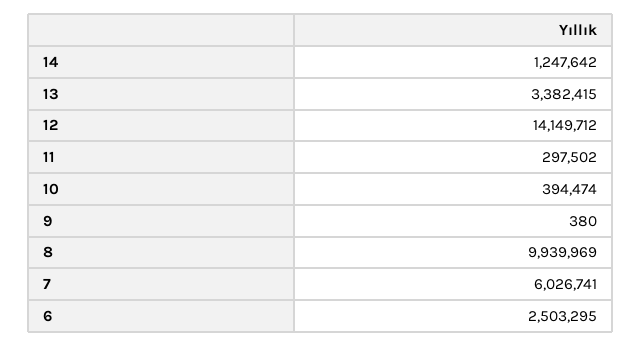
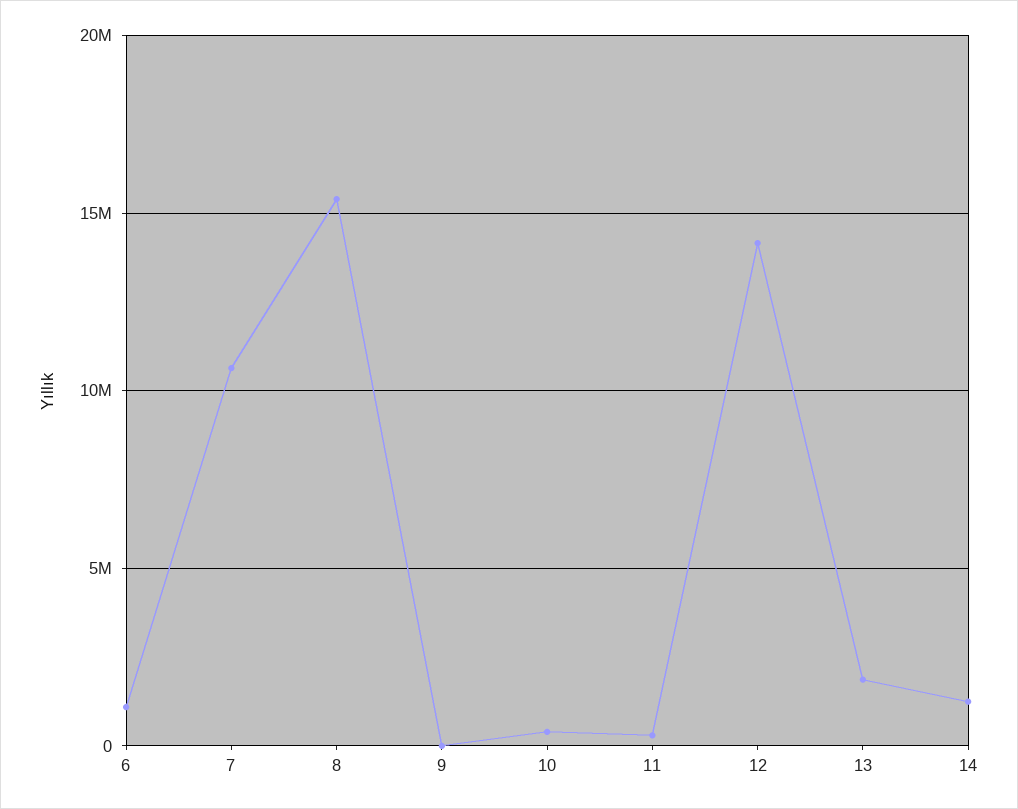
  {
    "14": 1247642,
-   "13": 3382415,
+   "13": 2000000,
    "12": 14149712,
    "11": 297502,
    "10": 394474,
    "9": 380,
-   "8": 9939969,
+   "8": 15500000,
-   "7": 6026741,
+   "7": 10500000,
-   "6": 2503295
+   "6": 1000000
  }

